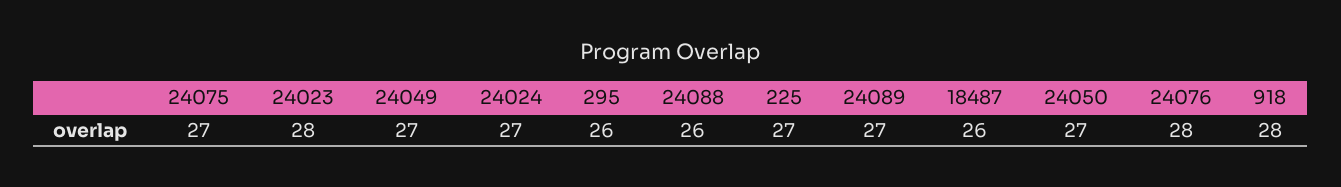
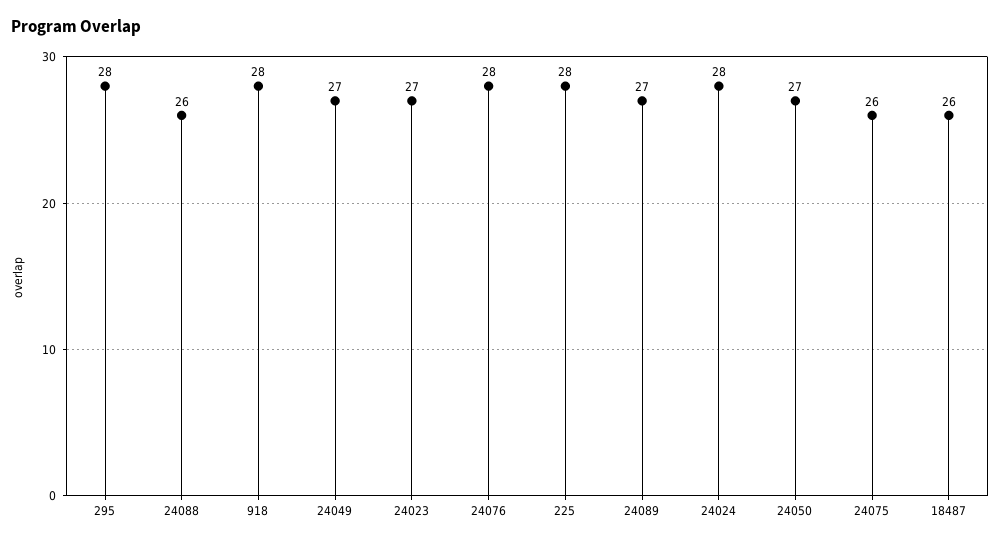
  {
-   "24075": 27,
+   "24075": 26,
-   "24023": 28,
+   "24023": 27,
    "24049": 27,
-   "24024": 27,
+   "24024": 28,
-   "295": 26,
+   "295": 28,
    "24088": 26,
-   "225": 27,
+   "225": 28,
    "24089": 27,
    "18487": 26,
    "24050": 27,
    "24076": 28,
    "918": 28
  }

